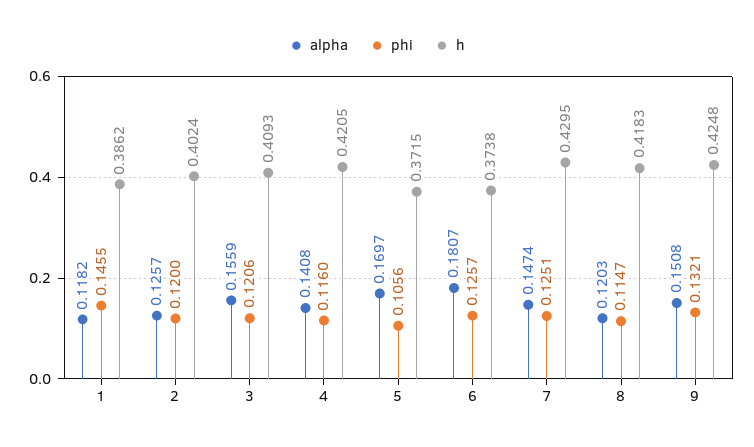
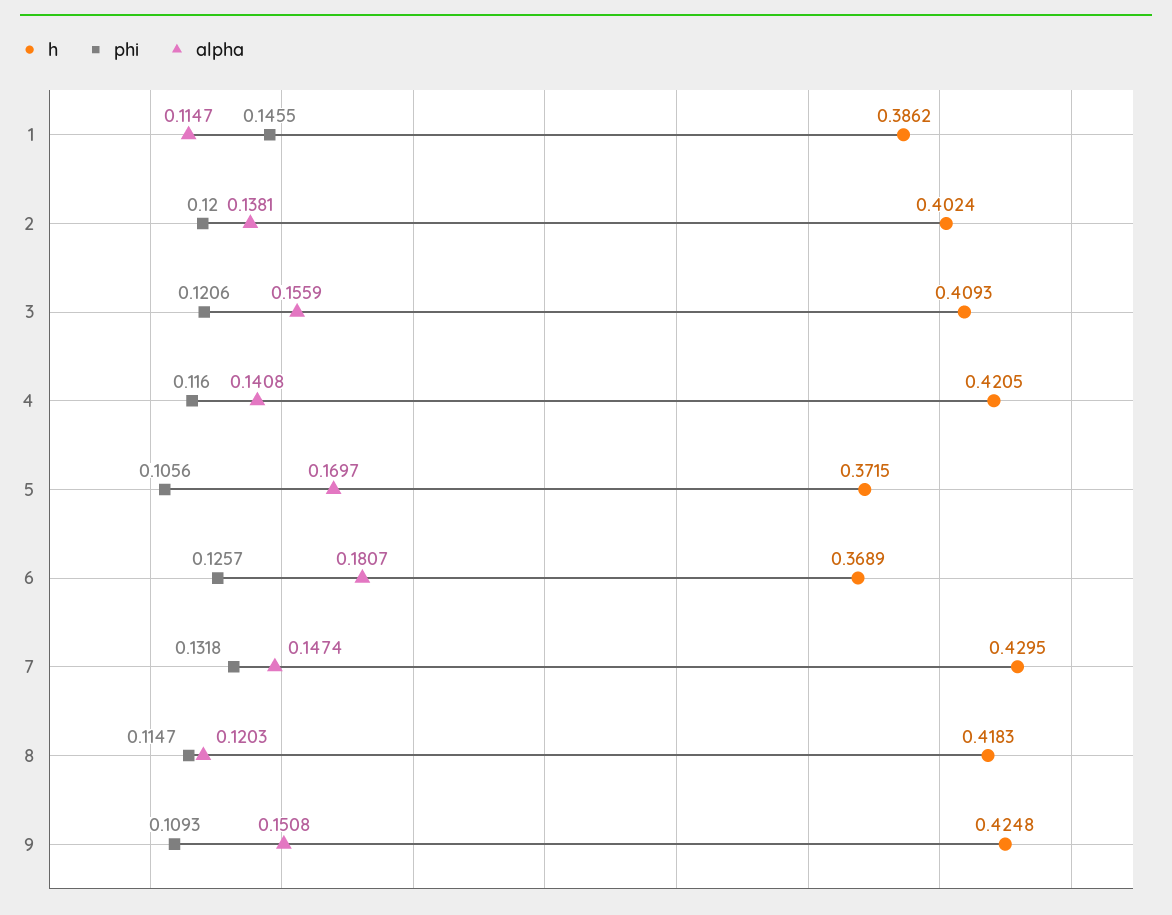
  {
    "alpha": {
-     "1": 0.1182,
+     "1": 0.1147,
-     "2": 0.1257,
+     "2": 0.1381,
      "3": 0.1559,
      "4": 0.1408,
      "5": 0.1697,
      "6": 0.1807,
      "7": 0.1474,
      "8": 0.1203,
      "9": 0.1508
    },
    "phi": {
      "1": 0.1455,
      "2": 0.12,
      "3": 0.1206,
      "4": 0.116,
      "5": 0.1056,
      "6": 0.1257,
-     "7": 0.1251,
+     "7": 0.1318,
      "8": 0.1147,
-     "9": 0.1321
+     "9": 0.1093
    },
    "h": {
      "1": 0.3862,
      "2": 0.4024,
      "3": 0.4093,
      "4": 0.4205,
      "5": 0.3715,
-     "6": 0.3738,
+     "6": 0.3689,
      "7": 0.4295,
      "8": 0.4183,
      "9": 0.4248
    }
  }

